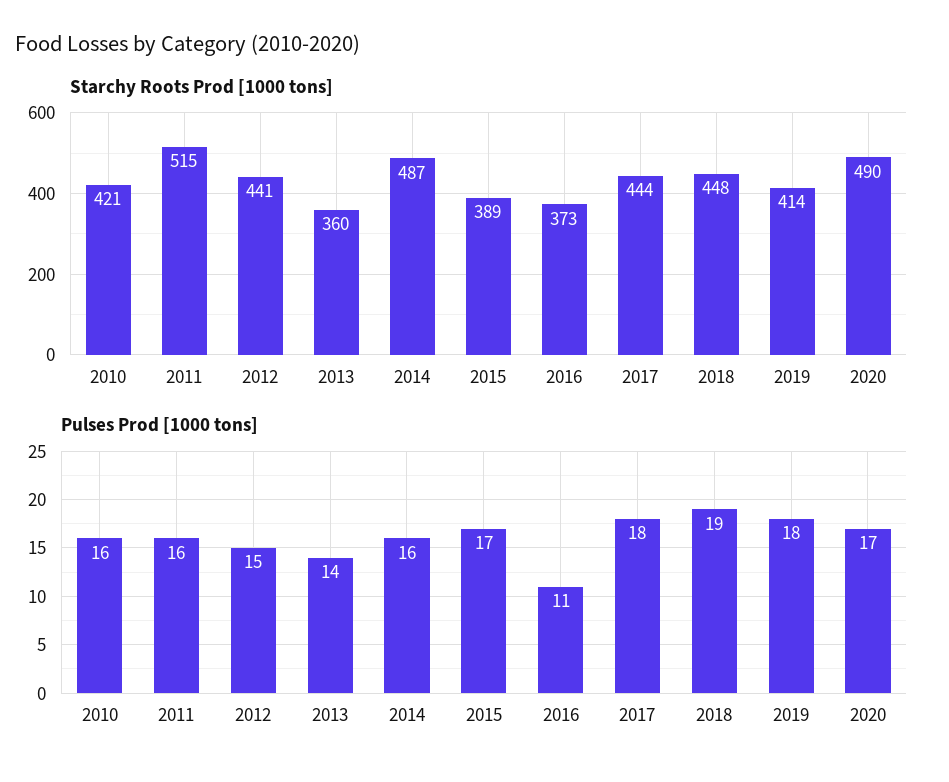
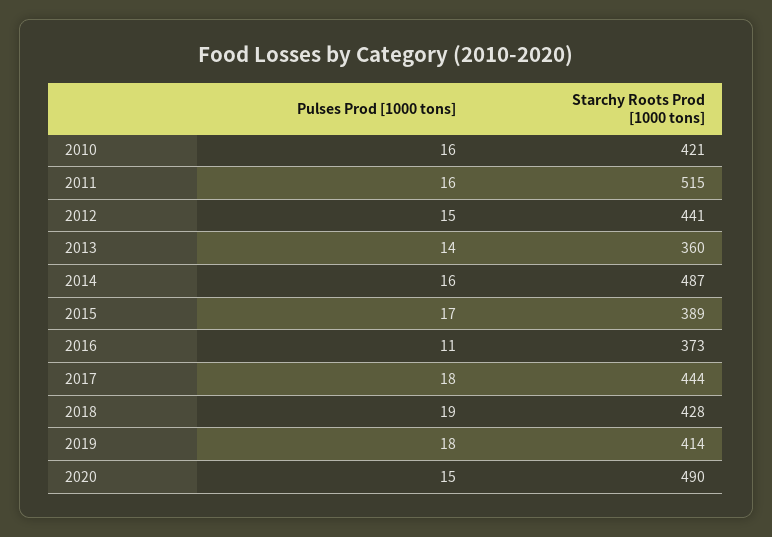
  {
    "Starchy Roots Prod [1000 tons]": {
      "2010": 421,
      "2011": 515,
      "2012": 441,
      "2013": 360,
      "2014": 487,
      "2015": 389,
      "2016": 373,
      "2017": 444,
-     "2018": 448,
+     "2018": 428,
      "2019": 414,
      "2020": 490
    },
    "Pulses Prod [1000 tons]": {
      "2010": 16,
      "2011": 16,
      "2012": 15,
      "2013": 14,
      "2014": 16,
      "2015": 17,
      "2016": 11,
      "2017": 18,
      "2018": 19,
      "2019": 18,
-     "2020": 17
+     "2020": 15
    }
  }

